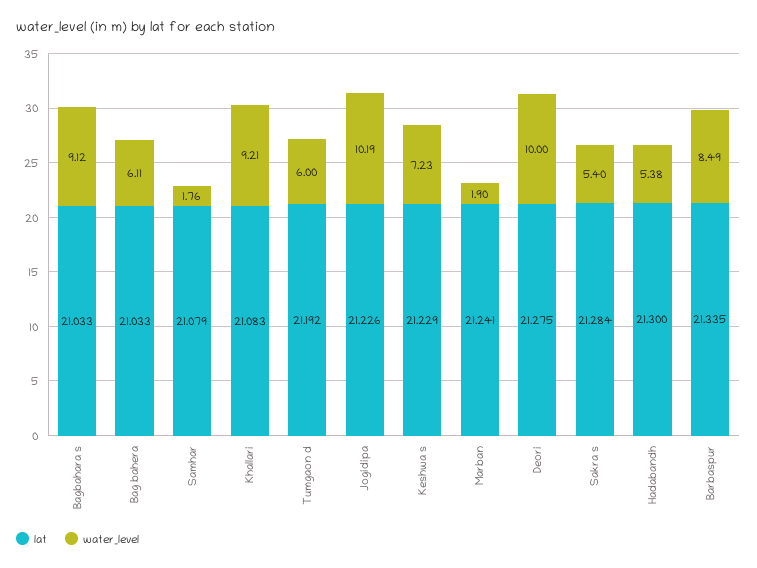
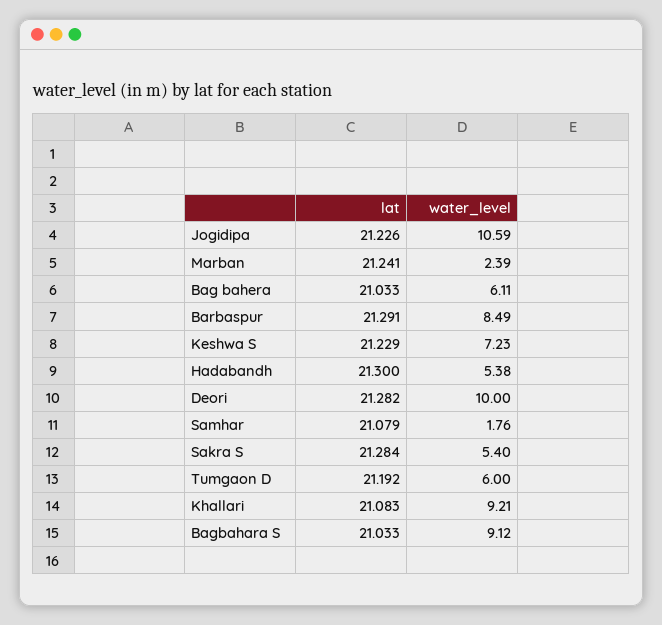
  {
    "lat": {
      "Bagbahara s": 21.033,
      "Bag bahera": 21.033,
      "Samhar": 21.079,
      "Khallari": 21.083,
      "Tumgaon d": 21.192,
      "Jogidipa": 21.226,
      "Keshwa s": 21.229,
      "Marban": 21.241,
-     "Deori": 21.275,
+     "Deori": 21.282,
      "Sakra s": 21.284,
      "Hadabandh": 21.3,
-     "Barbaspur": 21.335
+     "Barbaspur": 21.291
    },
    "water_level": {
      "Bagbahara s": 9.12,
      "Bag bahera": 6.11,
      "Samhar": 1.76,
      "Khallari": 9.21,
      "Tumgaon d": 6,
-     "Jogidipa": 10.19,
+     "Jogidipa": 10.59,
      "Keshwa s": 7.23,
-     "Marban": 1.9,
+     "Marban": 2.39,
      "Deori": 10,
      "Sakra s": 5.4,
      "Hadabandh": 5.38,
      "Barbaspur": 8.49
    }
  }

